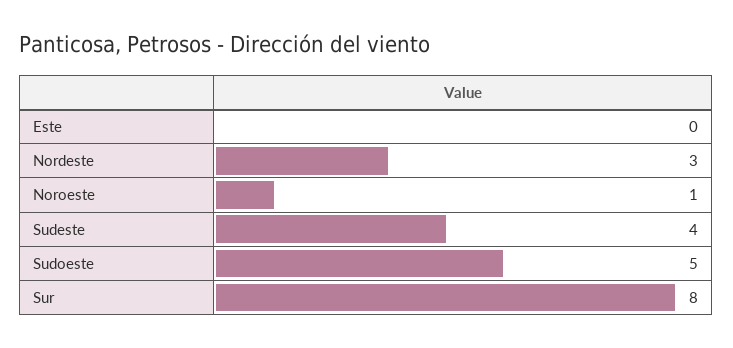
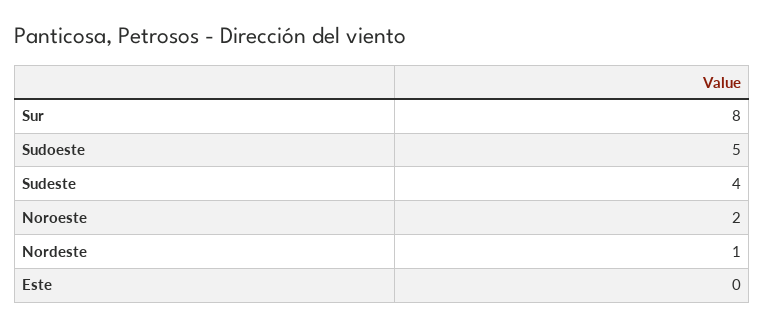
  {
    "Este": 0,
-   "Nordeste": 3,
+   "Nordeste": 1,
-   "Noroeste": 1,
+   "Noroeste": 2,
    "Sudeste": 4,
    "Sudoeste": 5,
    "Sur": 8
  }

